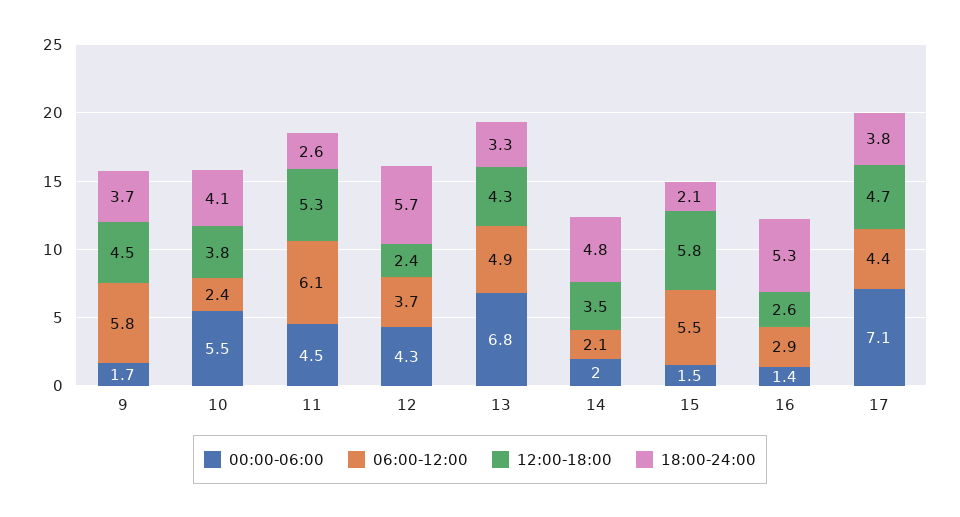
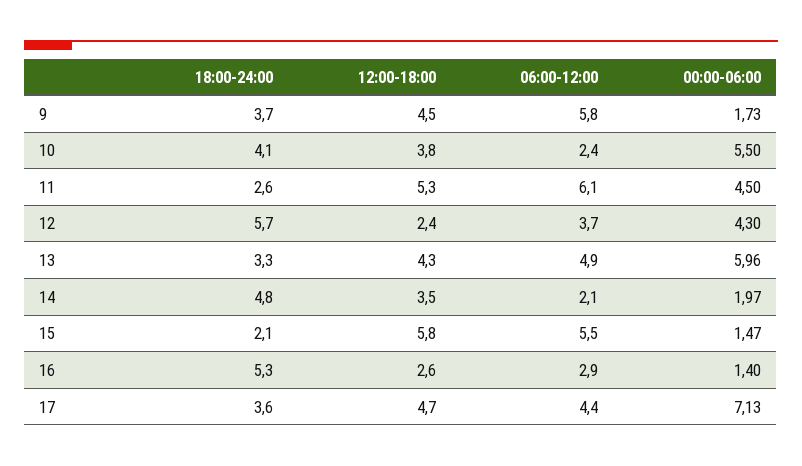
  {
    "00:00-06:00": {
      "9": 1.73,
      "10": 5.5,
      "11": 4.5,
      "12": 4.3,
-     "13": 6.8,
+     "13": 5.96,
      "14": 1.97,
      "15": 1.47,
      "16": 1.4,
      "17": 7.13
    },
    "06:00-12:00": {
      "9": 5.8,
      "10": 2.4,
      "11": 6.1,
      "12": 3.7,
      "13": 4.9,
      "14": 2.1,
      "15": 5.5,
      "16": 2.9,
      "17": 4.4
    },
    "12:00-18:00": {
      "9": 4.5,
      "10": 3.8,
      "11": 5.3,
      "12": 2.4,
      "13": 4.3,
      "14": 3.5,
      "15": 5.8,
      "16": 2.6,
      "17": 4.7
    },
    "18:00-24:00": {
      "9": 3.7,
      "10": 4.1,
      "11": 2.6,
      "12": 5.7,
      "13": 3.3,
      "14": 4.8,
      "15": 2.1,
      "16": 5.3,
-     "17": 3.8
+     "17": 3.6
    }
  }

